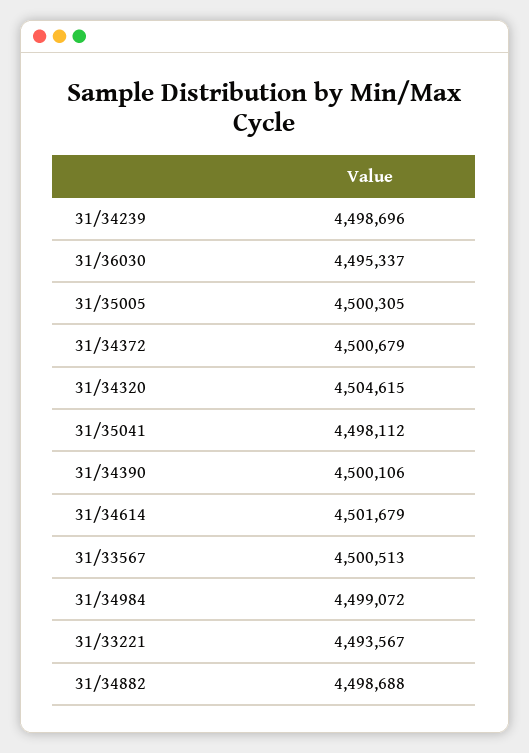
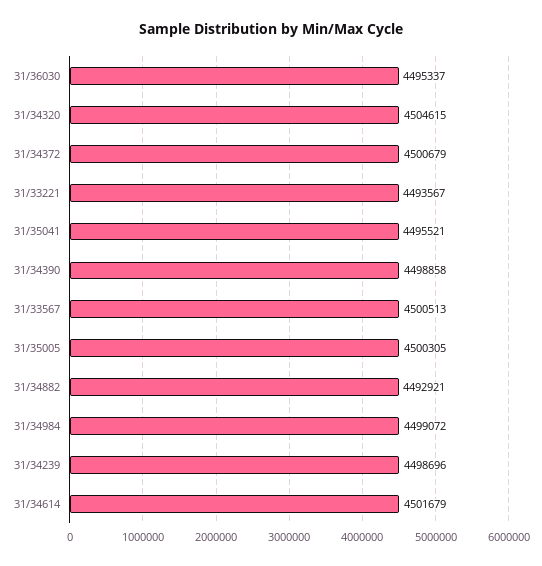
  {
    "31/34239": 4498696,
    "31/36030": 4495337,
    "31/35005": 4500305,
    "31/34372": 4500679,
    "31/34320": 4504615,
-   "31/35041": 4498112,
+   "31/35041": 4495521,
-   "31/34390": 4500106,
+   "31/34390": 4498858,
    "31/34614": 4501679,
    "31/33567": 4500513,
    "31/34984": 4499072,
    "31/33221": 4493567,
-   "31/34882": 4498688
+   "31/34882": 4492921
  }

